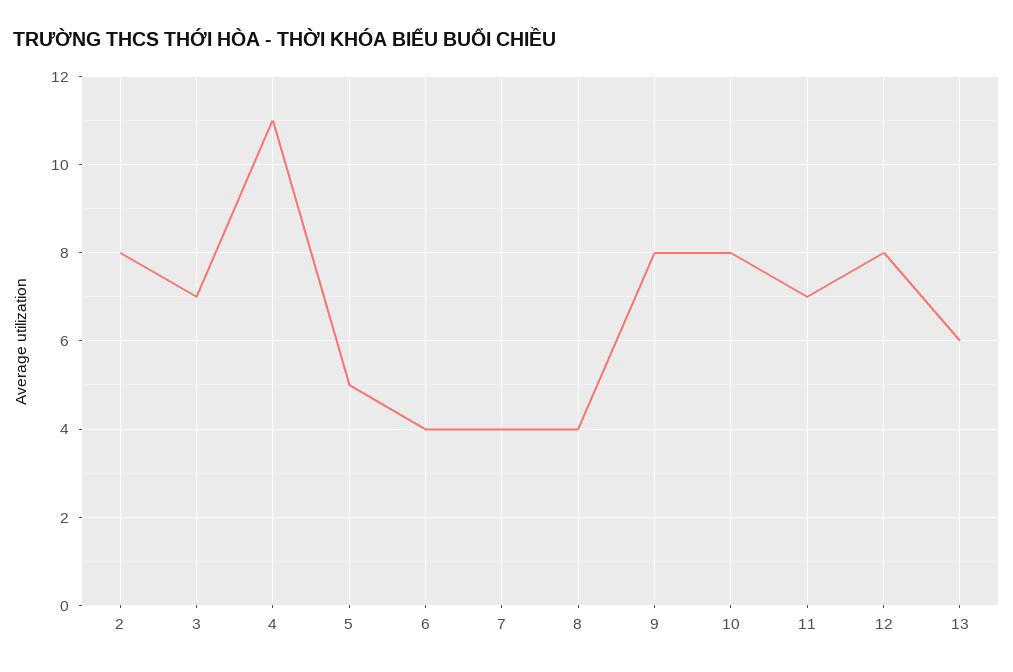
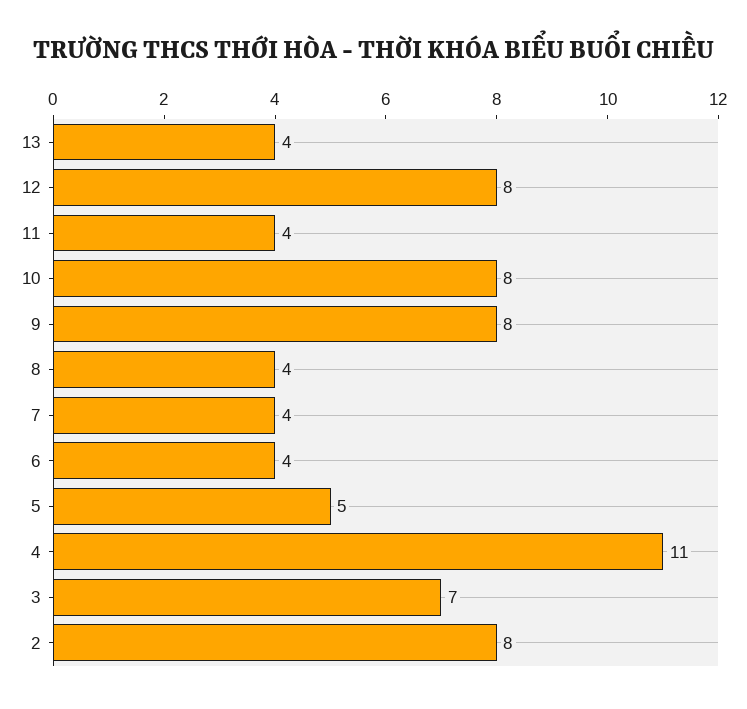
  {
    "2": 8,
    "3": 7,
    "4": 11,
    "5": 5,
    "6": 4,
    "7": 4,
    "8": 4,
    "9": 8,
    "10": 8,
-   "11": 7,
+   "11": 4,
    "12": 8,
-   "13": 6
+   "13": 4
  }

